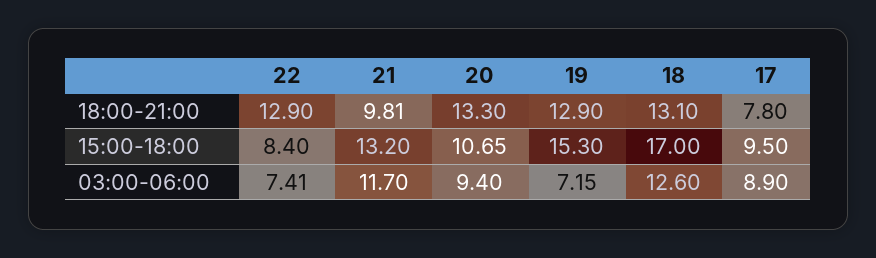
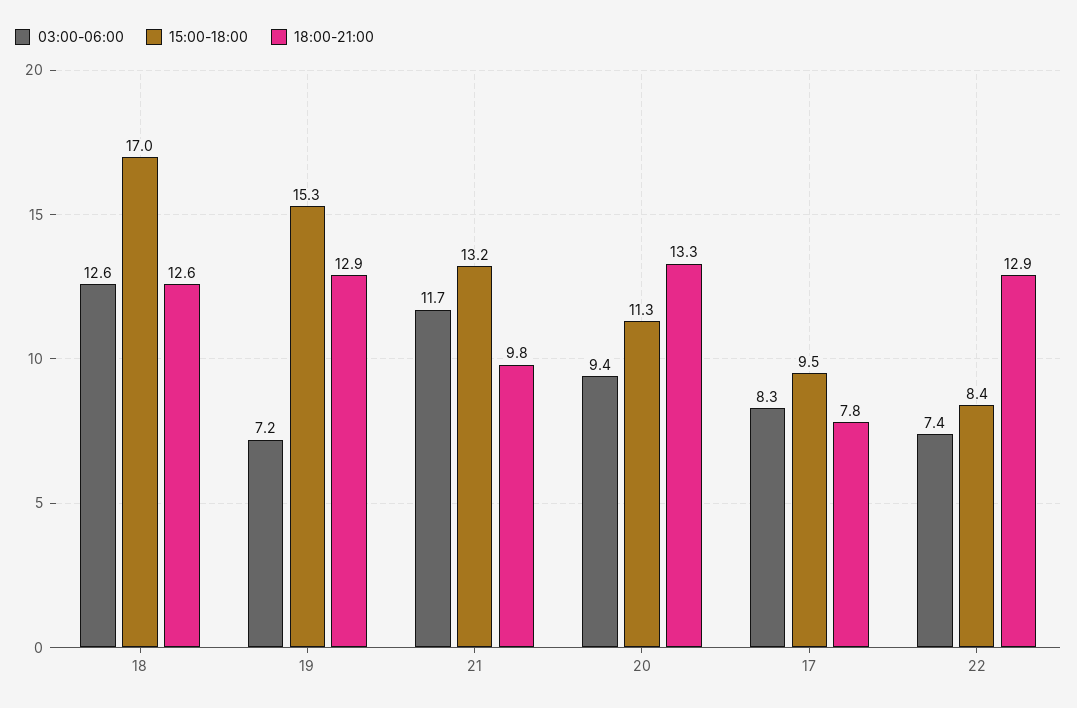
  {
    "18:00-21:00": {
      "22": 12.9,
      "21": 9.81,
      "20": 13.3,
      "19": 12.9,
-     "18": 13.1,
+     "18": 12.6,
      "17": 7.8
    },
    "15:00-18:00": {
      "22": 8.4,
      "21": 13.2,
-     "20": 10.65,
+     "20": 11.3,
      "19": 15.3,
      "18": 17,
      "17": 9.5
    },
    "03:00-06:00": {
      "22": 7.41,
      "21": 11.7,
      "20": 9.4,
      "19": 7.15,
      "18": 12.6,
-     "17": 8.9
+     "17": 8.3
    }
  }

